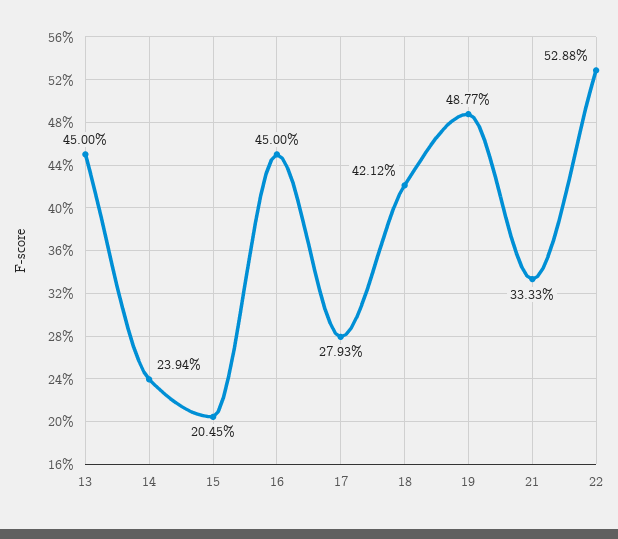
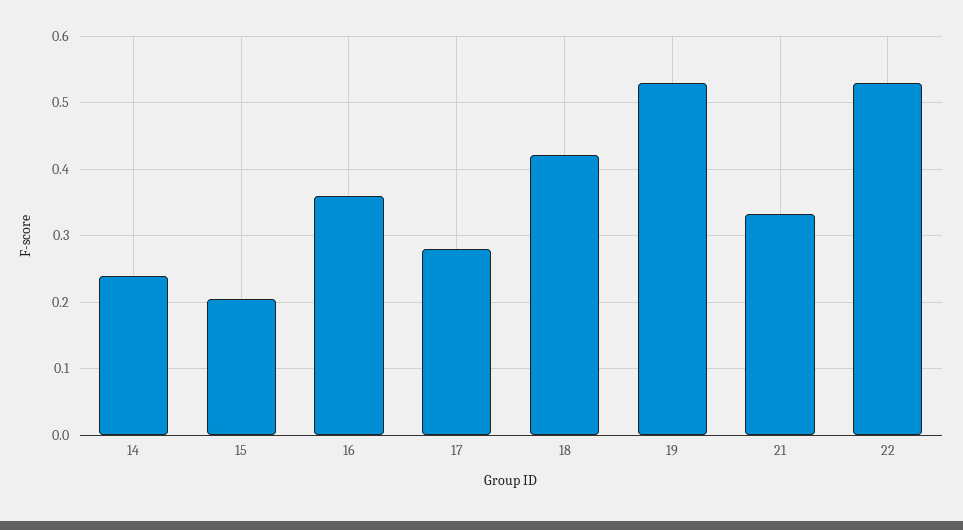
  {
-   "13": 0.45,
    "14": 0.2394,
    "15": 0.2045,
-   "16": 0.45,
+   "16": 0.36,
    "17": 0.2793,
    "18": 0.4212,
-   "19": 0.4877,
+   "19": 0.53,
    "21": 0.3333,
    "22": 0.5288
  }

